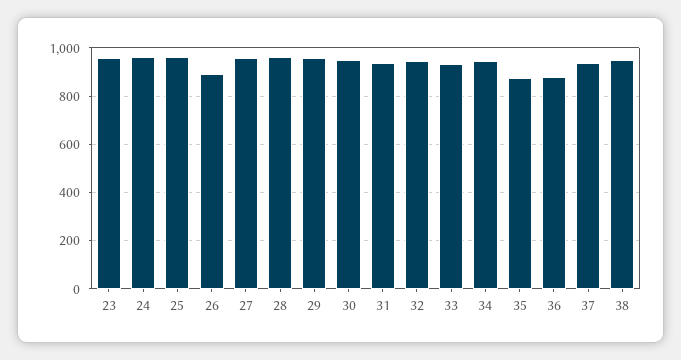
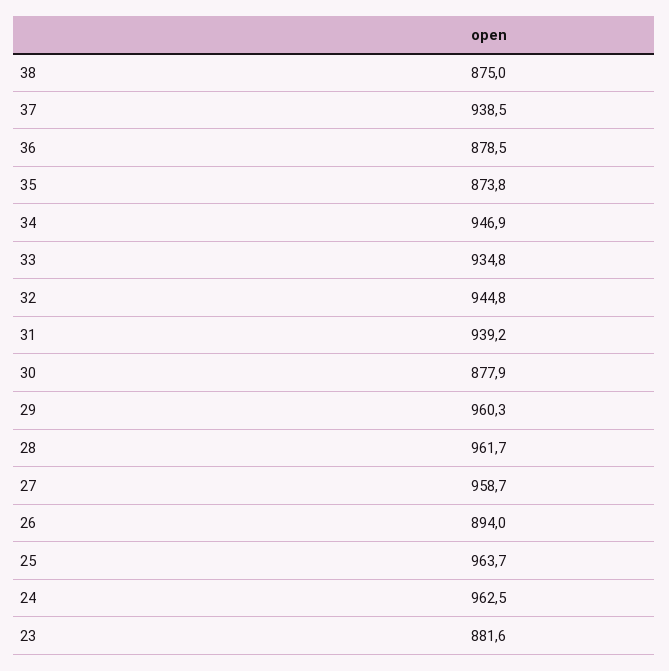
  {
-   "23": 950,
+   "23": 881.6,
    "24": 962.5,
    "25": 963.7,
    "26": 894,
    "27": 958.7,
    "28": 961.7,
    "29": 960.3,
-   "30": 950,
+   "30": 877.9,
    "31": 939.2,
    "32": 944.8,
    "33": 934.8,
    "34": 946.9,
    "35": 873.8,
    "36": 878.5,
    "37": 938.5,
-   "38": 950
+   "38": 875
  }

